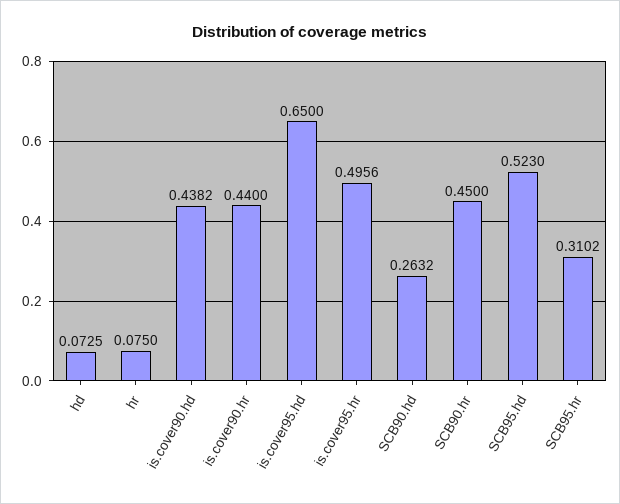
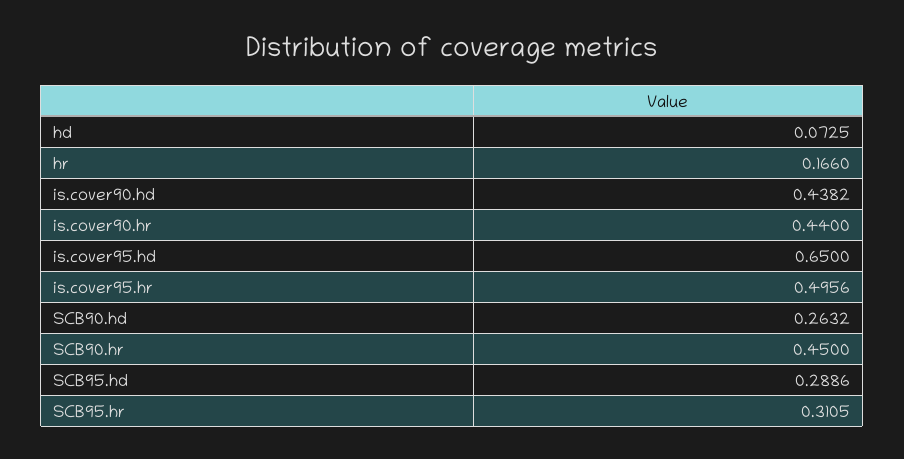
  {
    "hd": 0.0725,
-   "hr": 0.075,
+   "hr": 0.166,
    "is.cover90.hd": 0.4382,
    "is.cover90.hr": 0.44,
    "is.cover95.hd": 0.65,
    "is.cover95.hr": 0.4956,
    "SCB90.hd": 0.2632,
    "SCB90.hr": 0.45,
-   "SCB95.hd": 0.523,
+   "SCB95.hd": 0.2886,
-   "SCB95.hr": 0.3102
+   "SCB95.hr": 0.3105
  }

